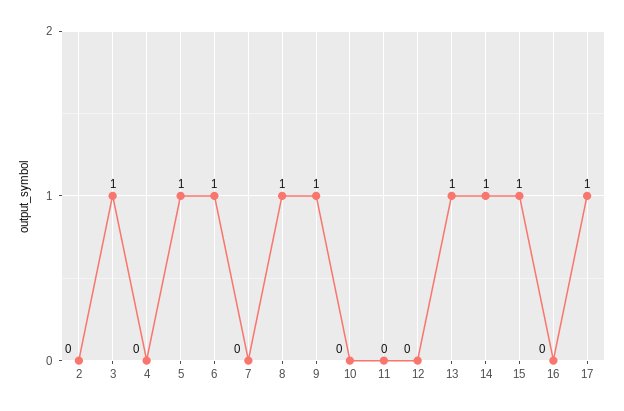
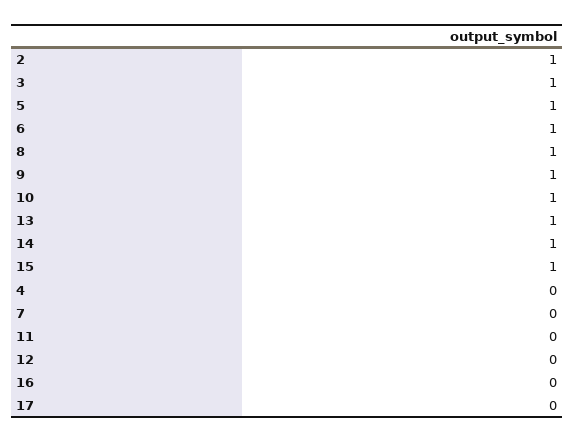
  {
-   "2": 0,
+   "2": 1,
    "3": 1,
    "4": 0,
    "5": 1,
    "6": 1,
    "7": 0,
    "8": 1,
    "9": 1,
-   "10": 0,
+   "10": 1,
    "11": 0,
    "12": 0,
    "13": 1,
    "14": 1,
    "15": 1,
    "16": 0,
-   "17": 1
+   "17": 0
  }

